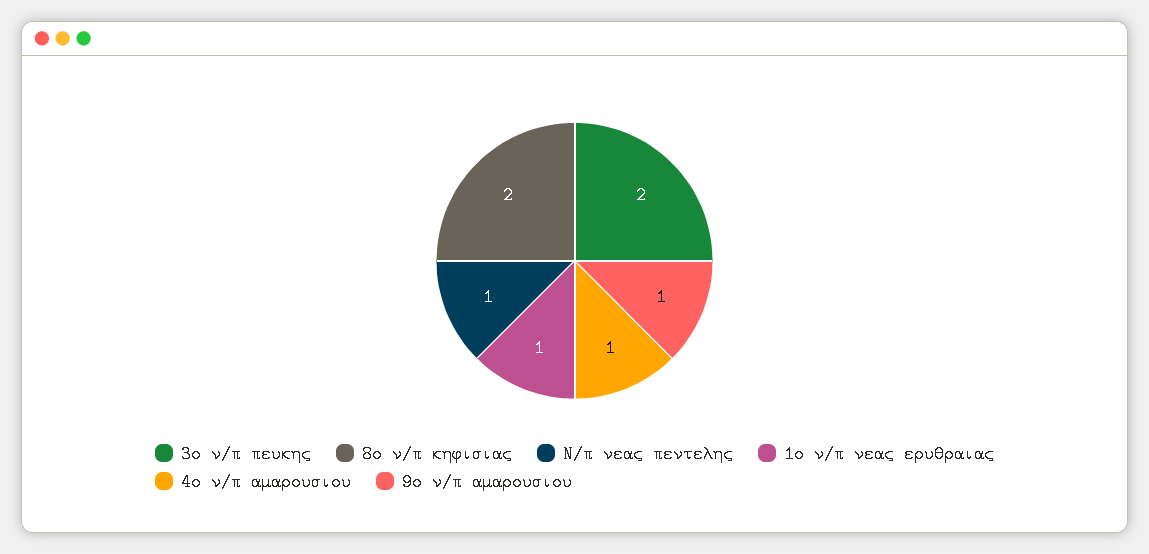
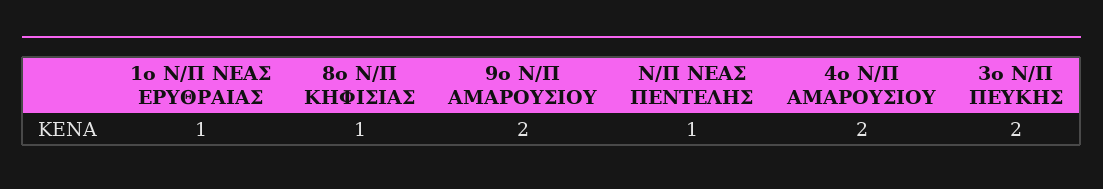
  {
    "3ο ν/π πευκης": 2,
-   "8ο ν/π κηφισιας": 2,
+   "8ο ν/π κηφισιας": 1,
    "Ν/π νεας πεντελης": 1,
    "1ο ν/π νεας ερυθραιας": 1,
-   "4ο ν/π αμαρουσιου": 1,
+   "4ο ν/π αμαρουσιου": 2,
-   "9ο ν/π αμαρουσιου": 1
+   "9ο ν/π αμαρουσιου": 2
  }

